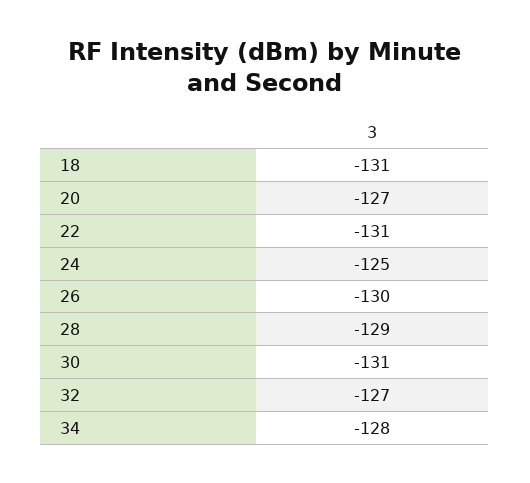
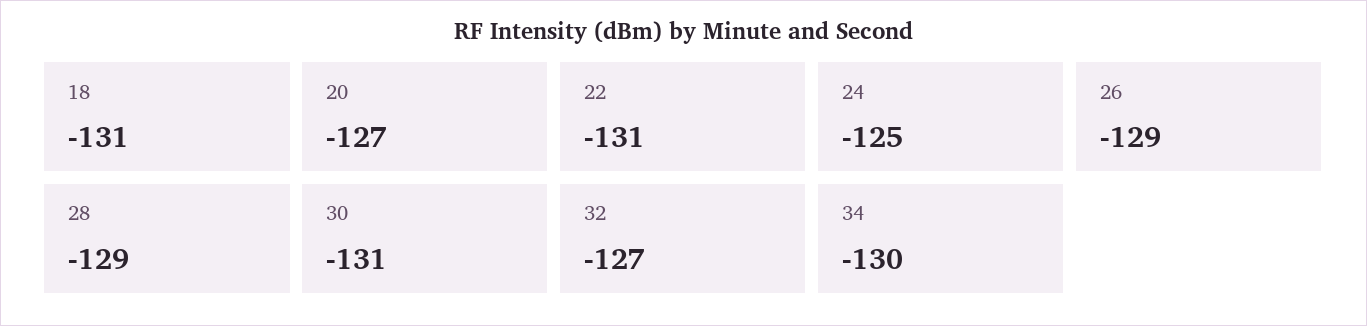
  {
    "18": -131,
    "20": -127,
    "22": -131,
    "24": -125,
-   "26": -130,
+   "26": -129,
    "28": -129,
    "30": -131,
    "32": -127,
-   "34": -128
+   "34": -130
  }

